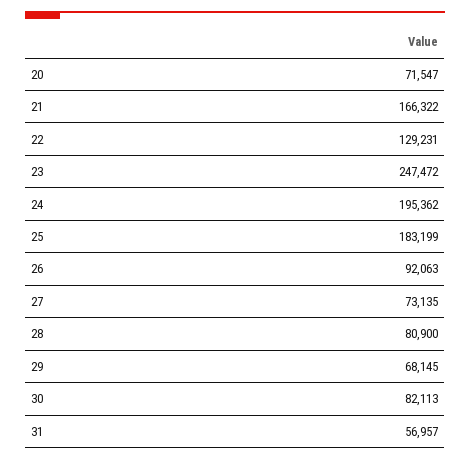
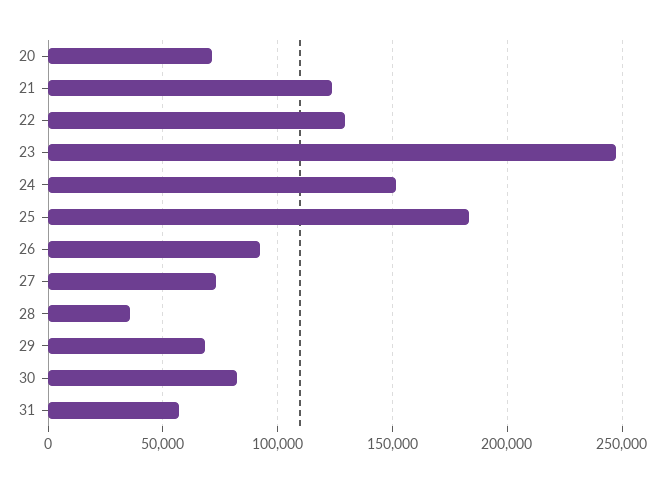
  {
    "20": 71547,
-   "21": 166322,
+   "21": 125000,
    "22": 129231,
    "23": 247472,
-   "24": 195362,
+   "24": 150000,
    "25": 183199,
    "26": 92063,
    "27": 73135,
-   "28": 80900,
+   "28": 35000,
    "29": 68145,
    "30": 82113,
    "31": 56957
  }

